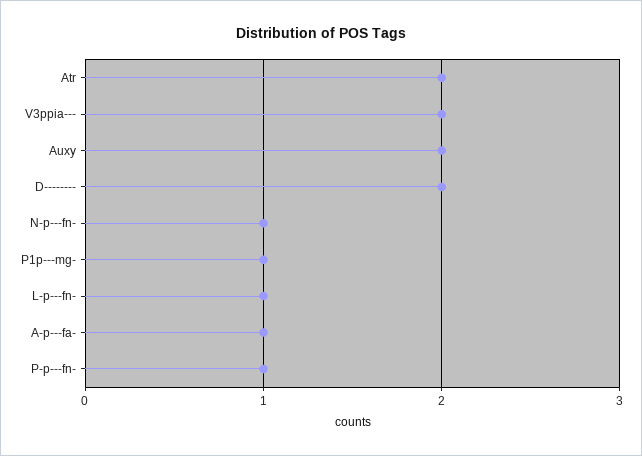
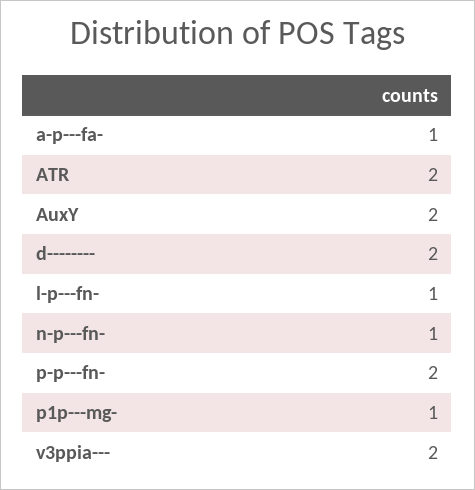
  {
    "Atr": 2,
    "V3ppia---": 2,
    "Auxy": 2,
    "D--------": 2,
    "N-p---fn-": 1,
    "P1p---mg-": 1,
    "L-p---fn-": 1,
    "A-p---fa-": 1,
-   "P-p---fn-": 1
+   "P-p---fn-": 2
  }

